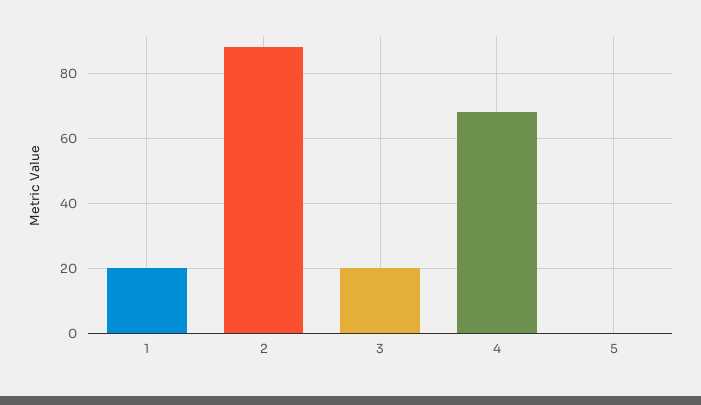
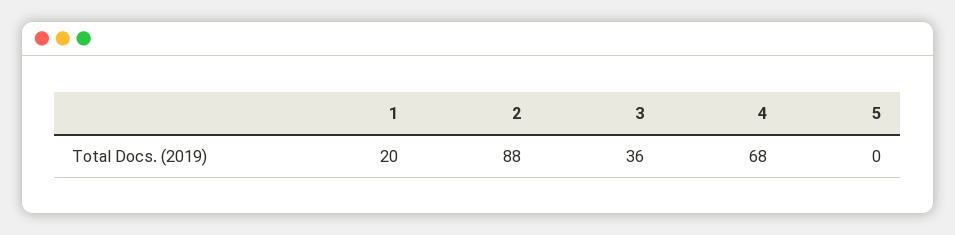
  {
    "1": 20,
    "2": 88,
-   "3": 20,
+   "3": 36,
    "4": 68,
    "5": 0
  }

